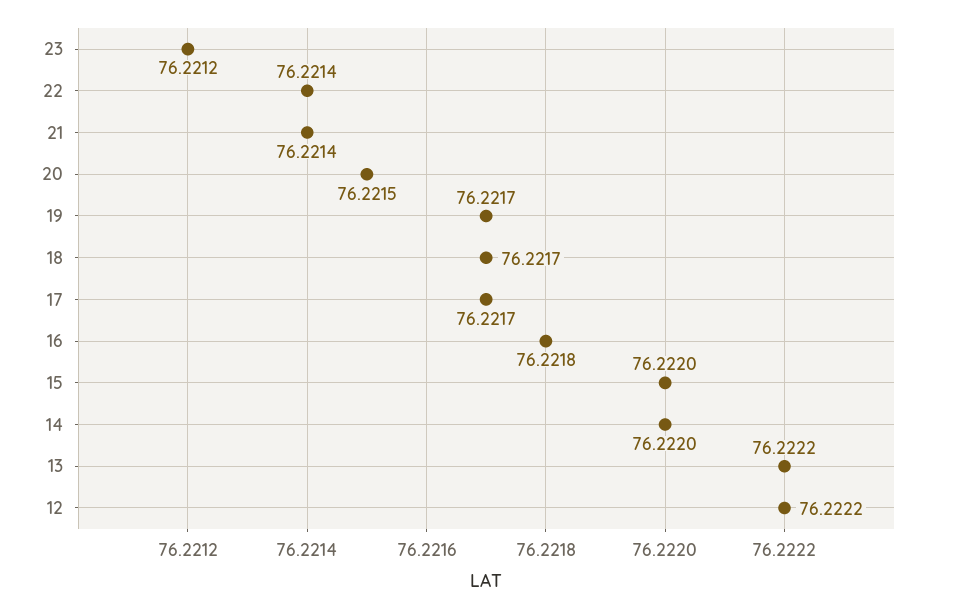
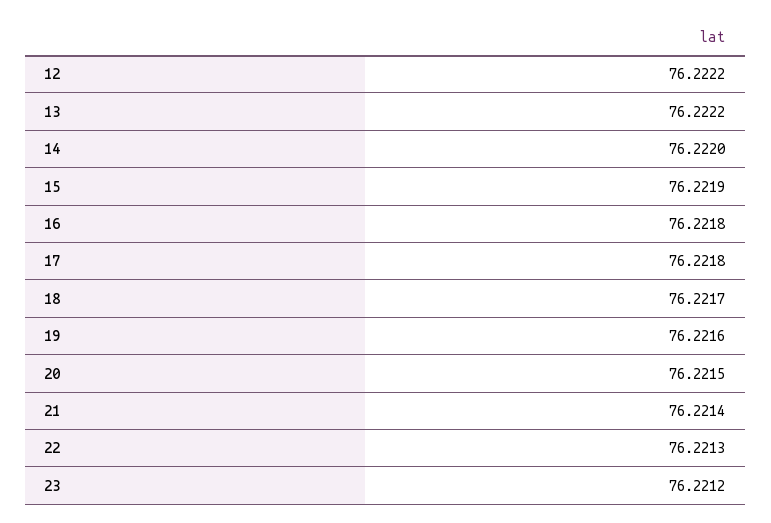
  {
    "23": 76.2212,
-   "22": 76.2214,
+   "22": 76.2213,
    "21": 76.2214,
    "20": 76.2215,
-   "19": 76.2217,
+   "19": 76.2216,
    "18": 76.2217,
-   "17": 76.2217,
+   "17": 76.2218,
    "16": 76.2218,
-   "15": 76.222,
+   "15": 76.2219,
    "14": 76.222,
    "13": 76.2222,
    "12": 76.2222
  }

